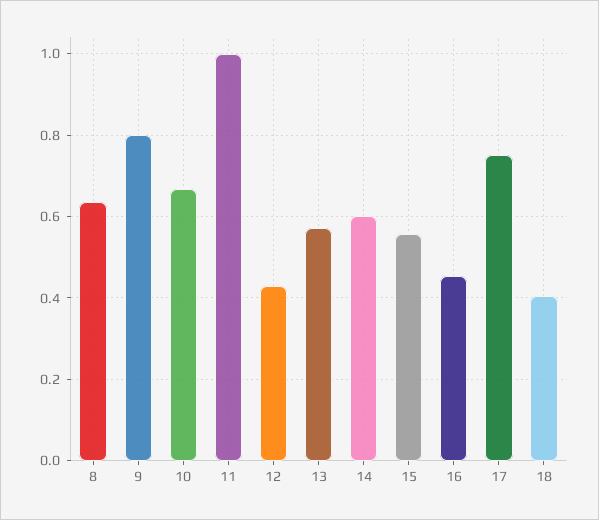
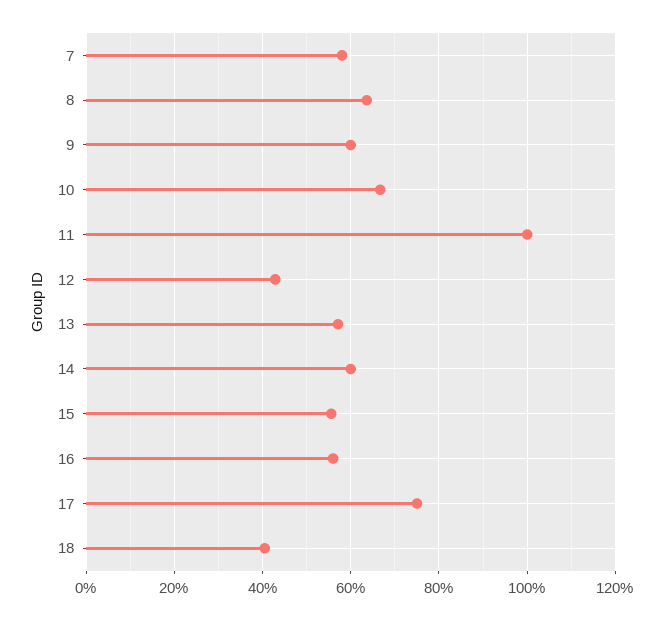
  {
    "8": 0.64,
-   "9": 0.8,
+   "9": 0.6,
    "10": 0.66,
    "11": 1,
    "12": 0.42,
    "13": 0.58,
    "14": 0.6,
    "15": 0.56,
-   "16": 0.46,
+   "16": 0.56,
    "17": 0.76,
-   "18": 0.4
+   "18": 0.4,
+   "7": 0.58
  }

